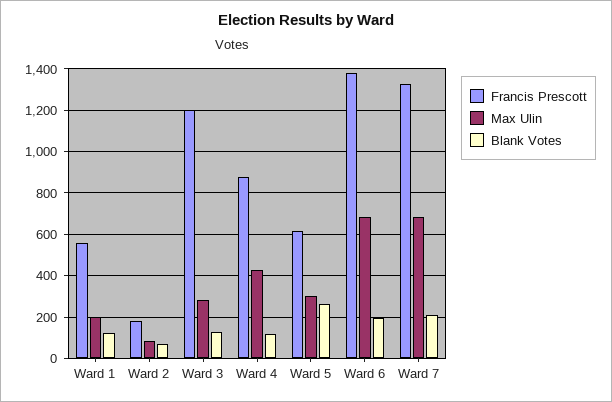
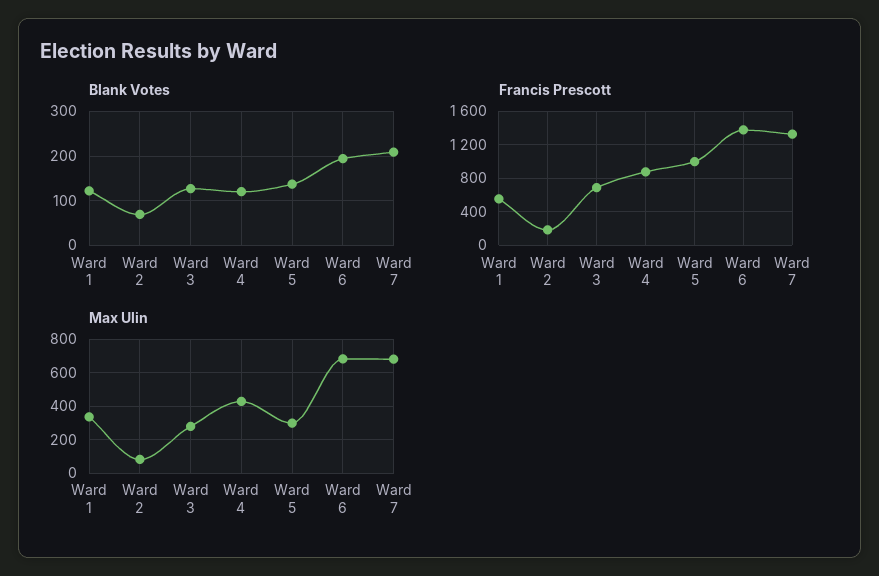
  {
    "Francis Prescott": {
      "Ward 1": 550,
      "Ward 2": 200,
-     "Ward 3": 1200,
+     "Ward 3": 700,
      "Ward 4": 900,
-     "Ward 5": 600,
+     "Ward 5": 1000,
      "Ward 6": 1400,
      "Ward 7": 1350
    },
    "Max Ulin": {
-     "Ward 1": 200,
+     "Ward 1": 350,
      "Ward 2": 100,
      "Ward 3": 300,
      "Ward 4": 450,
      "Ward 5": 300,
      "Ward 6": 700,
      "Ward 7": 700
    },
    "Blank Votes": {
      "Ward 1": 120,
      "Ward 2": 60,
      "Ward 3": 120,
      "Ward 4": 120,
-     "Ward 5": 250,
+     "Ward 5": 140,
      "Ward 6": 200,
      "Ward 7": 200
    }
  }

